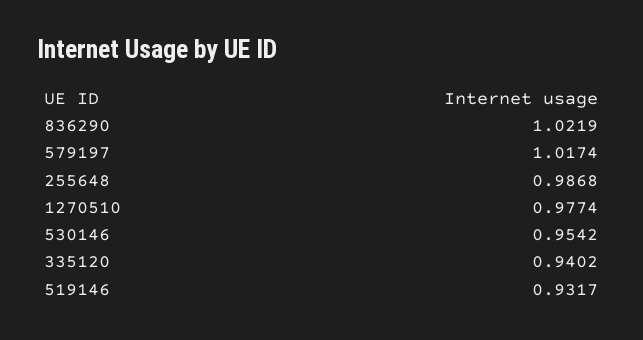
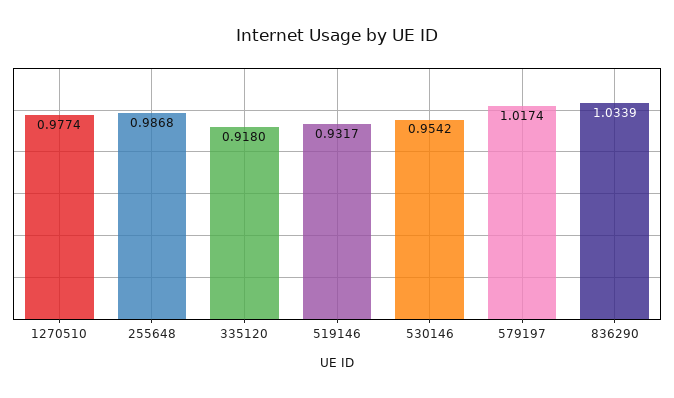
  {
-   "836290": 1.0219,
+   "836290": 1.0339,
    "579197": 1.0174,
    "255648": 0.9868,
    "1270510": 0.9774,
    "530146": 0.9542,
-   "335120": 0.9402,
+   "335120": 0.918,
    "519146": 0.9317
  }

